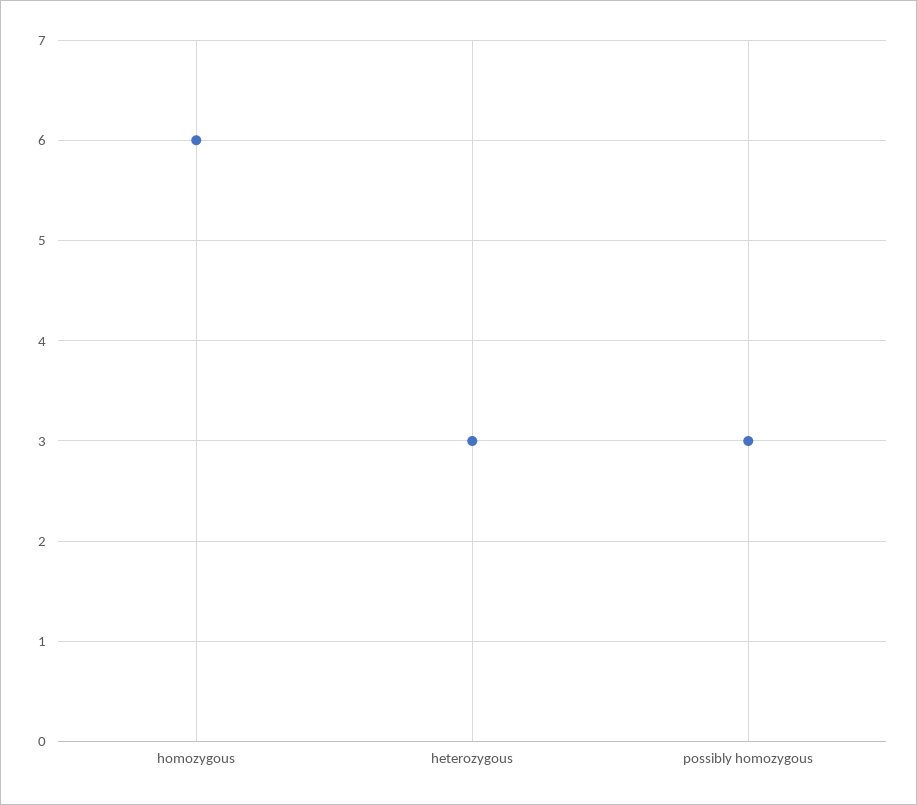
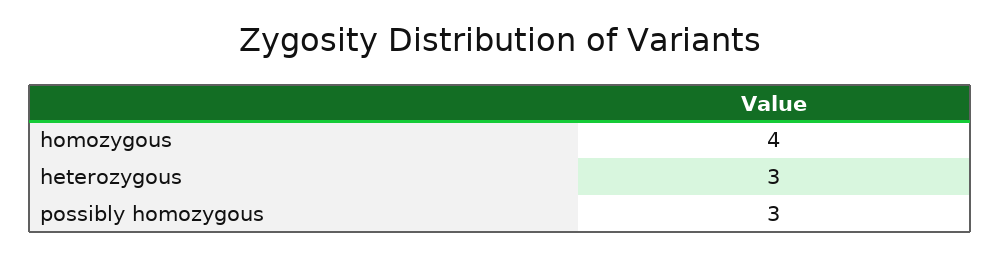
  {
-   "homozygous": 6,
+   "homozygous": 4,
    "heterozygous": 3,
    "possibly homozygous": 3
  }

